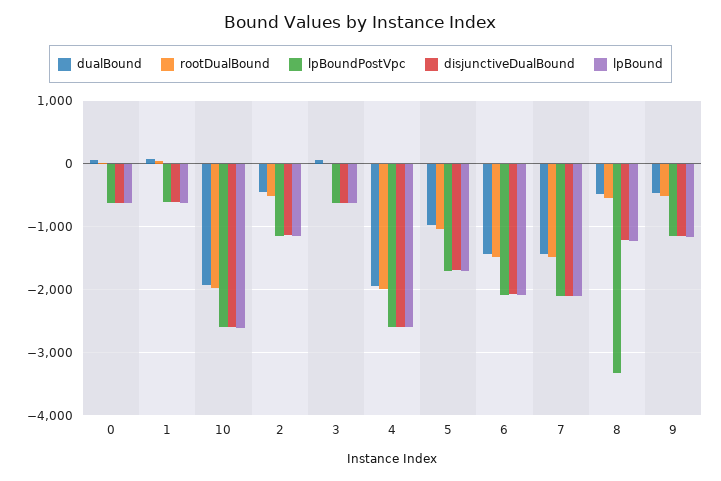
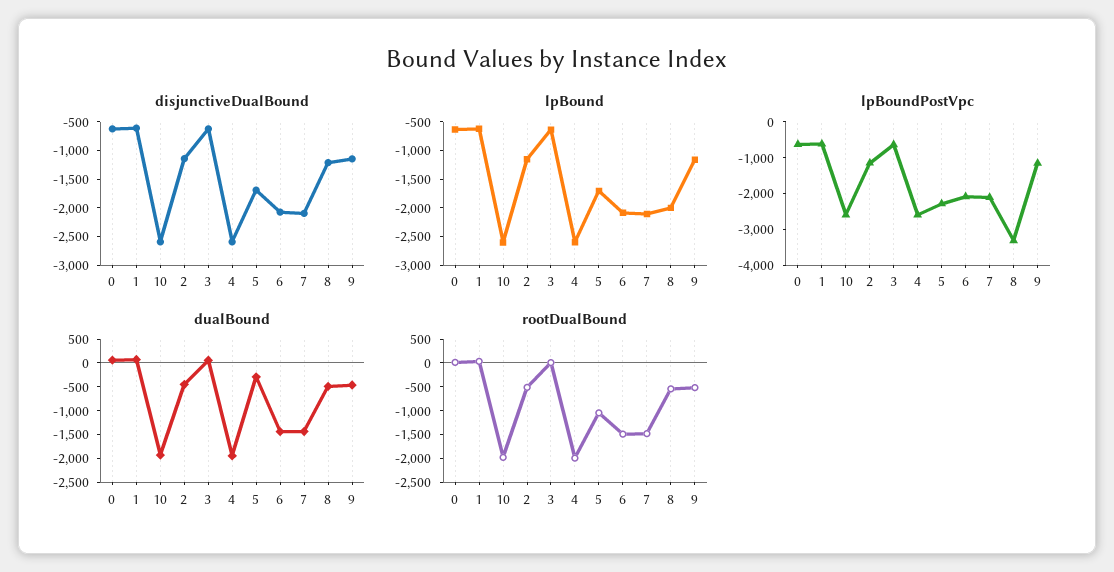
  {
    "dualBound": {
      "0": 100,
      "1": 100,
      "10": -1900,
      "2": -500,
      "3": 100,
      "4": -1900,
-     "5": -1000,
+     "5": -250,
      "6": -1400,
      "7": -1400,
      "8": -500,
      "9": -500
    },
    "rootDualBound": {
      "0": 0,
      "1": 0,
      "10": -2000,
      "2": -500,
      "3": 0,
      "4": -2000,
      "5": -1000,
      "6": -1500,
      "7": -1500,
      "8": -500,
      "9": -500
    },
    "lpBoundPostVpc": {
      "0": -600,
      "1": -600,
      "10": -2600,
      "2": -1200,
      "3": -600,
      "4": -2600,
-     "5": -1700,
+     "5": -2250,
      "6": -2100,
      "7": -2100,
      "8": -3300,
      "9": -1200
    },
    "disjunctiveDualBound": {
      "0": -600,
      "1": -600,
      "10": -2600,
      "2": -1100,
      "3": -600,
      "4": -2600,
      "5": -1700,
      "6": -2100,
      "7": -2100,
      "8": -1200,
      "9": -1100
    },
    "lpBound": {
      "0": -600,
      "1": -600,
      "10": -2600,
      "2": -1200,
      "3": -600,
      "4": -2600,
      "5": -1700,
      "6": -2100,
      "7": -2100,
-     "8": -1200,
+     "8": -2000,
      "9": -1200
    }
  }

